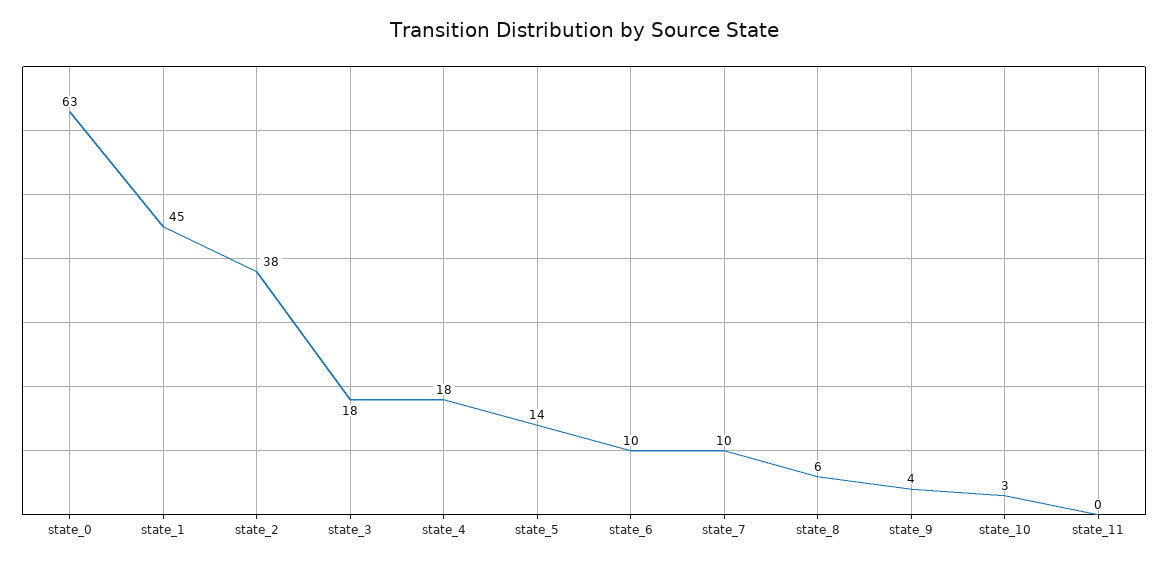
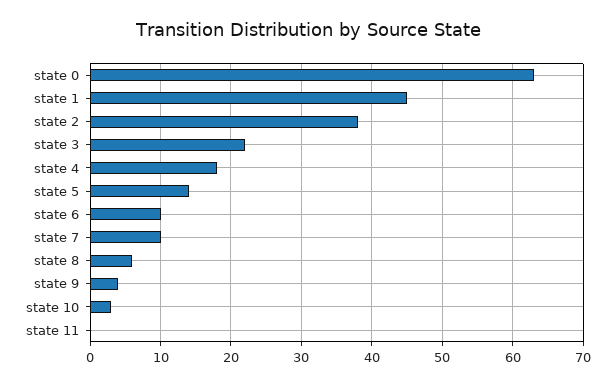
  {
    "state_0": 63,
    "state_1": 45,
    "state_2": 38,
-   "state_3": 18,
+   "state_3": 22,
    "state_4": 18,
    "state_5": 14,
    "state_6": 10,
    "state_7": 10,
    "state_8": 6,
    "state_9": 4,
    "state_10": 3,
    "state_11": 0
  }

